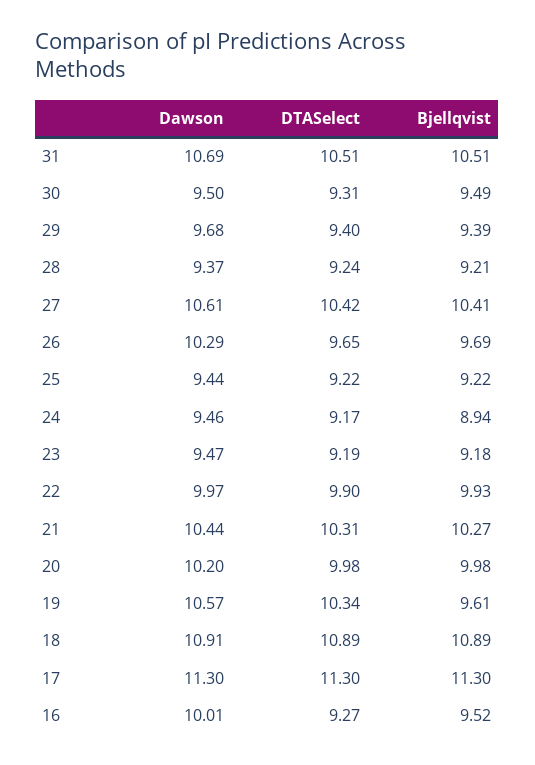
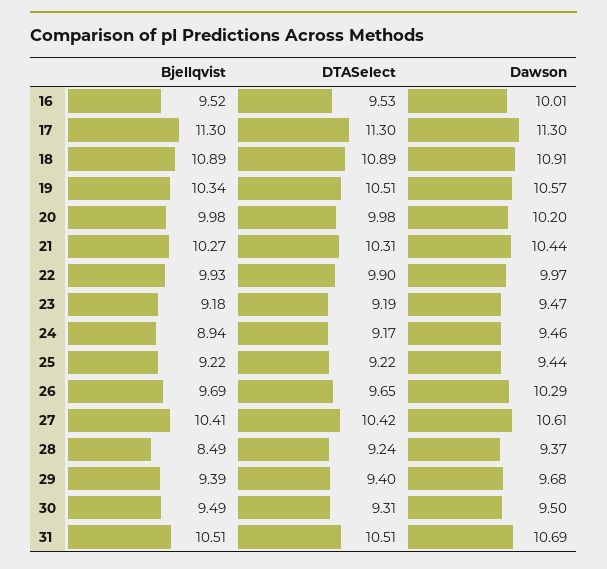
  {
    "Dawson": {
      "31": 10.69,
      "30": 9.5,
      "29": 9.68,
      "28": 9.37,
      "27": 10.61,
      "26": 10.29,
      "25": 9.44,
      "24": 9.46,
      "23": 9.47,
      "22": 9.97,
      "21": 10.44,
      "20": 10.2,
      "19": 10.57,
      "18": 10.91,
      "17": 11.3,
      "16": 10.01
    },
    "DTASelect": {
      "31": 10.51,
      "30": 9.31,
      "29": 9.4,
      "28": 9.24,
      "27": 10.42,
      "26": 9.65,
      "25": 9.22,
      "24": 9.17,
      "23": 9.19,
      "22": 9.9,
      "21": 10.31,
      "20": 9.98,
-     "19": 10.34,
+     "19": 10.51,
      "18": 10.89,
      "17": 11.3,
-     "16": 9.27
+     "16": 9.53
    },
    "Bjellqvist": {
      "31": 10.51,
      "30": 9.49,
      "29": 9.39,
-     "28": 9.21,
+     "28": 8.49,
      "27": 10.41,
      "26": 9.69,
      "25": 9.22,
      "24": 8.94,
      "23": 9.18,
      "22": 9.93,
      "21": 10.27,
      "20": 9.98,
-     "19": 9.61,
+     "19": 10.34,
      "18": 10.89,
      "17": 11.3,
      "16": 9.52
    }
  }

